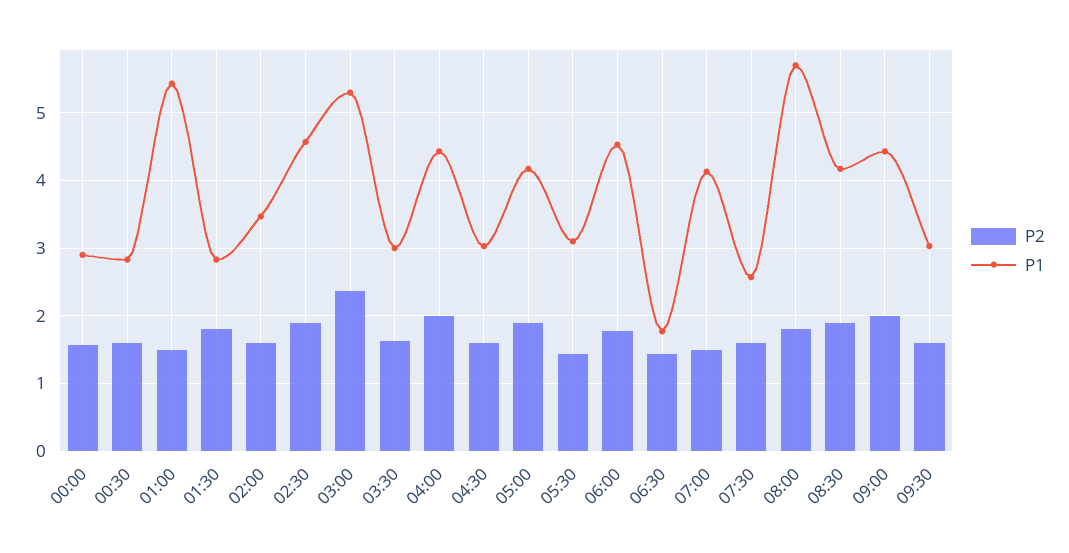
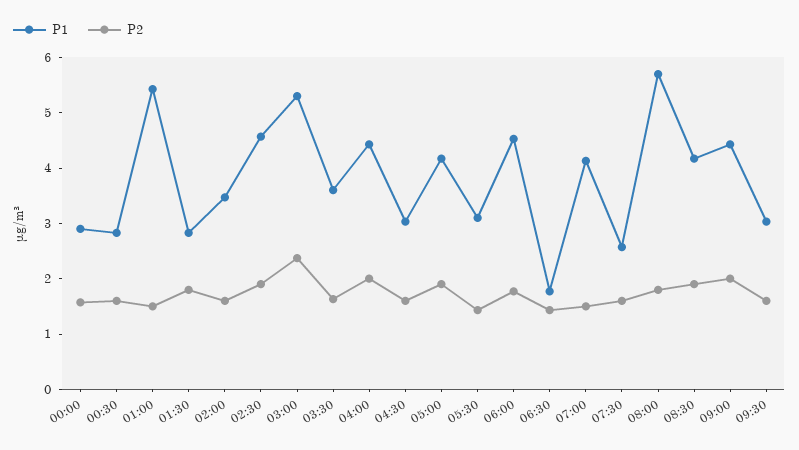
  {
    "P2": {
      "00:00": 1.6,
      "00:30": 1.6,
      "01:00": 1.5,
      "01:30": 1.8,
      "02:00": 1.6,
      "02:30": 1.9,
      "03:00": 2.4,
      "03:30": 1.6,
      "04:00": 2,
      "04:30": 1.6,
      "05:00": 1.9,
      "05:30": 1.4,
      "06:00": 1.8,
      "06:30": 1.4,
      "07:00": 1.5,
      "07:30": 1.6,
      "08:00": 1.8,
      "08:30": 1.9,
      "09:00": 2,
      "09:30": 1.6
    },
    "P1": {
      "00:00": 2.9,
      "00:30": 2.8,
      "01:00": 5.4,
      "01:30": 2.8,
      "02:00": 3.5,
      "02:30": 4.6,
      "03:00": 5.3,
-     "03:30": 3,
+     "03:30": 3.6,
      "04:00": 4.4,
      "04:30": 3,
      "05:00": 4.2,
      "05:30": 3.1,
      "06:00": 4.5,
      "06:30": 1.8,
      "07:00": 4.1,
      "07:30": 2.6,
      "08:00": 5.7,
      "08:30": 4.2,
      "09:00": 4.4,
      "09:30": 3
    }
  }

